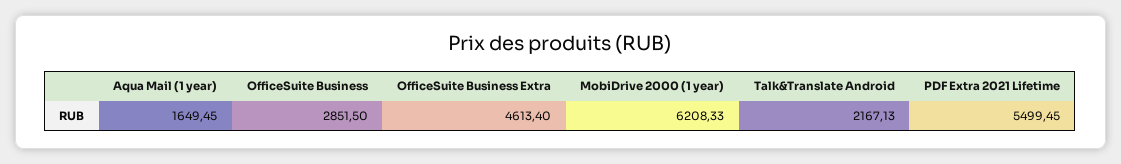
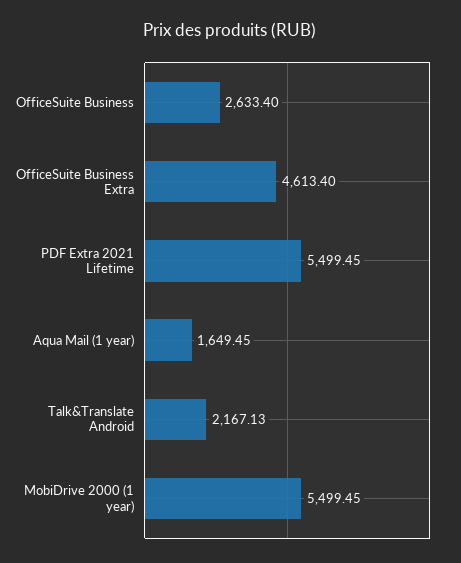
  {
    "Aqua Mail (1 year)": 1649.45,
-   "OfficeSuite Business": 2851.5,
+   "OfficeSuite Business": 2633.4,
    "OfficeSuite Business Extra": 4613.4,
-   "MobiDrive 2000 (1 year)": 6208.33,
+   "MobiDrive 2000 (1 year)": 5499.45,
    "Talk&Translate Android": 2167.13,
    "PDF Extra 2021 Lifetime": 5499.45
  }

